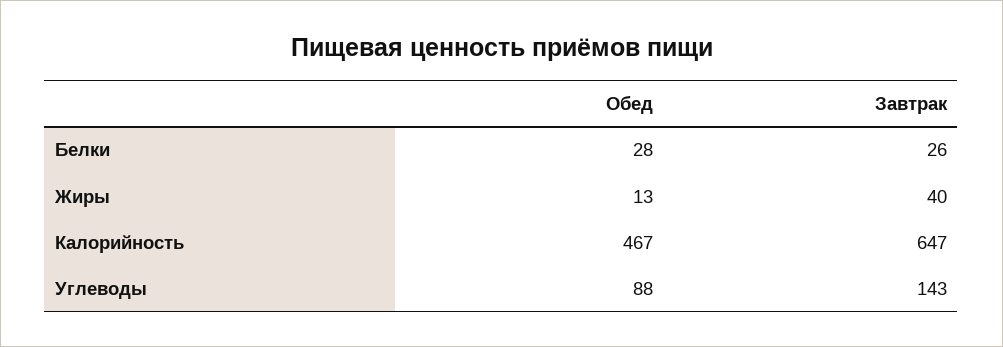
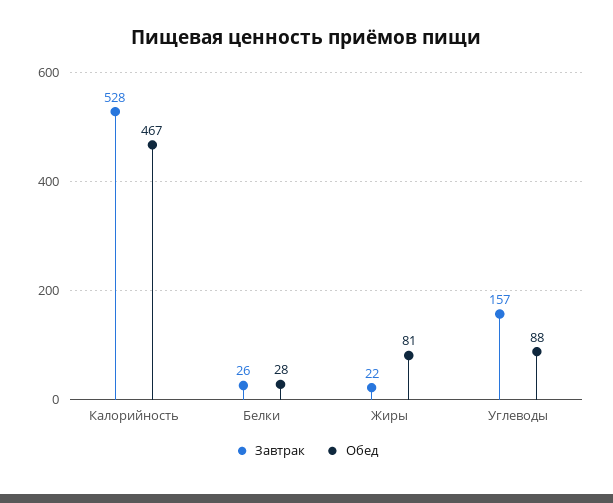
  {
    "Обед": {
      "Белки": 28,
-     "Жиры": 13,
+     "Жиры": 81,
      "Калорийность": 467,
      "Углеводы": 88
    },
    "Завтрак": {
      "Белки": 26,
-     "Жиры": 40,
+     "Жиры": 22,
-     "Калорийность": 647,
+     "Калорийность": 528,
-     "Углеводы": 143
+     "Углеводы": 157
    }
  }

